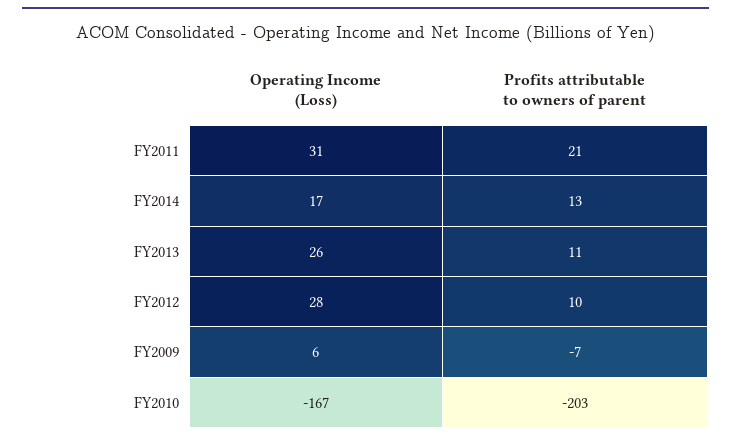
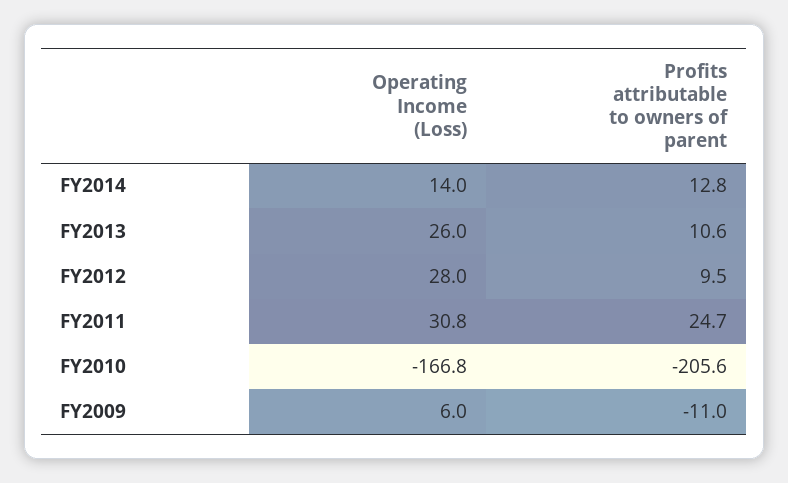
  {
    "Operating Income (Loss)": {
      "FY2011": 30.8,
-     "FY2014": 17,
+     "FY2014": 14,
      "FY2013": 26,
      "FY2012": 28,
      "FY2009": 6,
      "FY2010": -166.8
    },
    "Profits attributable to owners of parent": {
-     "FY2011": 21,
+     "FY2011": 24.7,
      "FY2014": 12.8,
      "FY2013": 10.6,
      "FY2012": 9.5,
-     "FY2009": -7,
+     "FY2009": -11,
-     "FY2010": -203
+     "FY2010": -205.6
    }
  }

